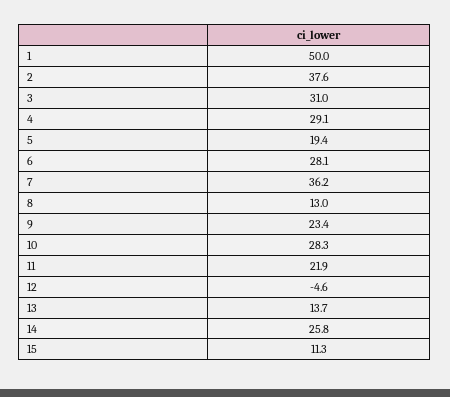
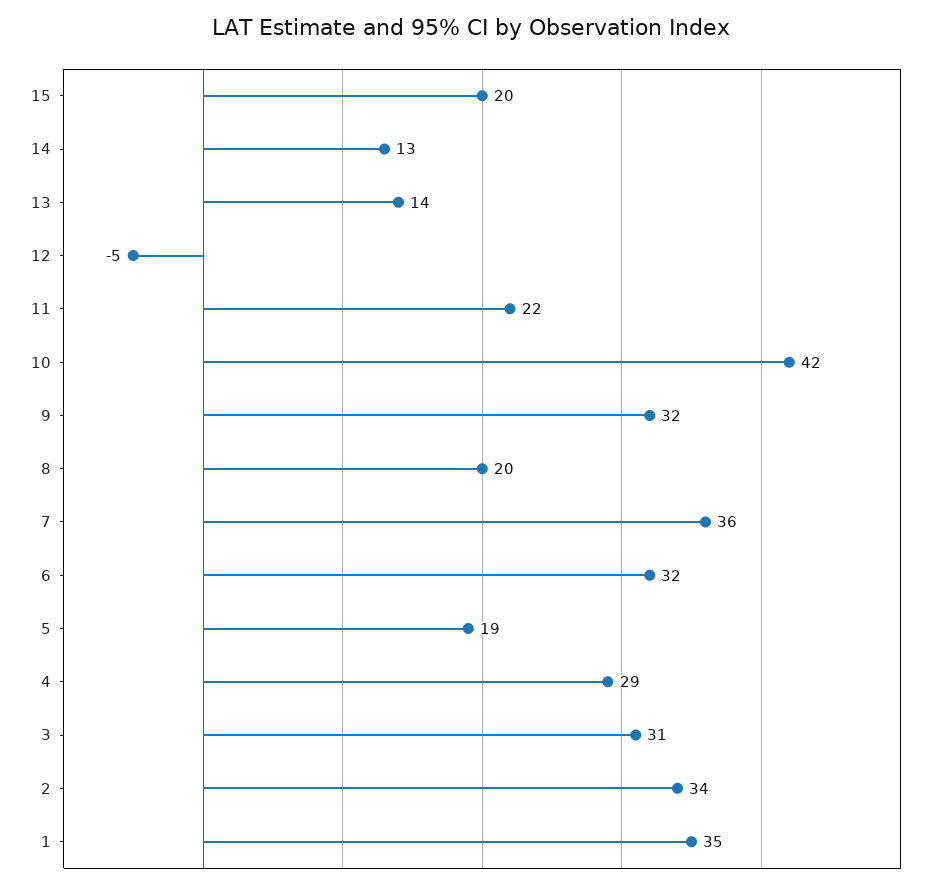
  {
-   "1": 50,
+   "1": 35,
-   "2": 37.6,
+   "2": 34,
    "3": 31,
    "4": 29.1,
    "5": 19.4,
-   "6": 28.1,
+   "6": 32,
    "7": 36.2,
-   "8": 13,
+   "8": 20,
-   "9": 23.4,
+   "9": 32,
-   "10": 28.3,
+   "10": 42,
    "11": 21.9,
    "12": -4.6,
    "13": 13.7,
-   "14": 25.8,
+   "14": 13,
-   "15": 11.3
+   "15": 20
  }

